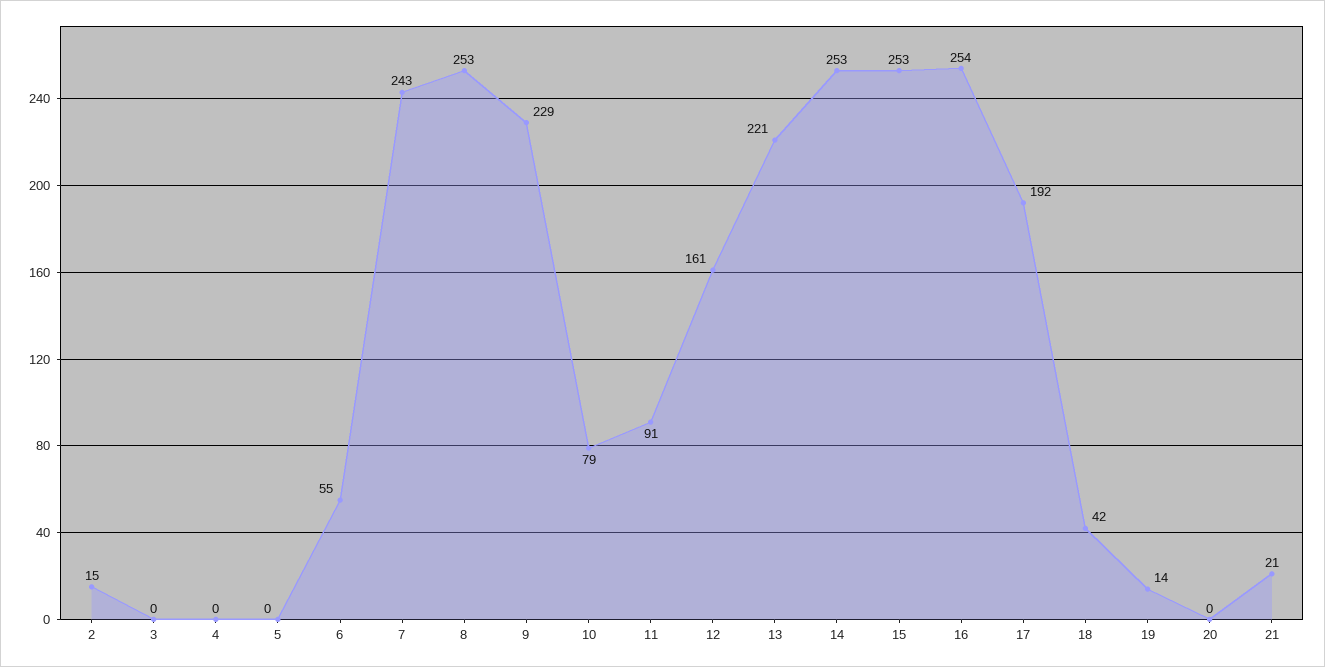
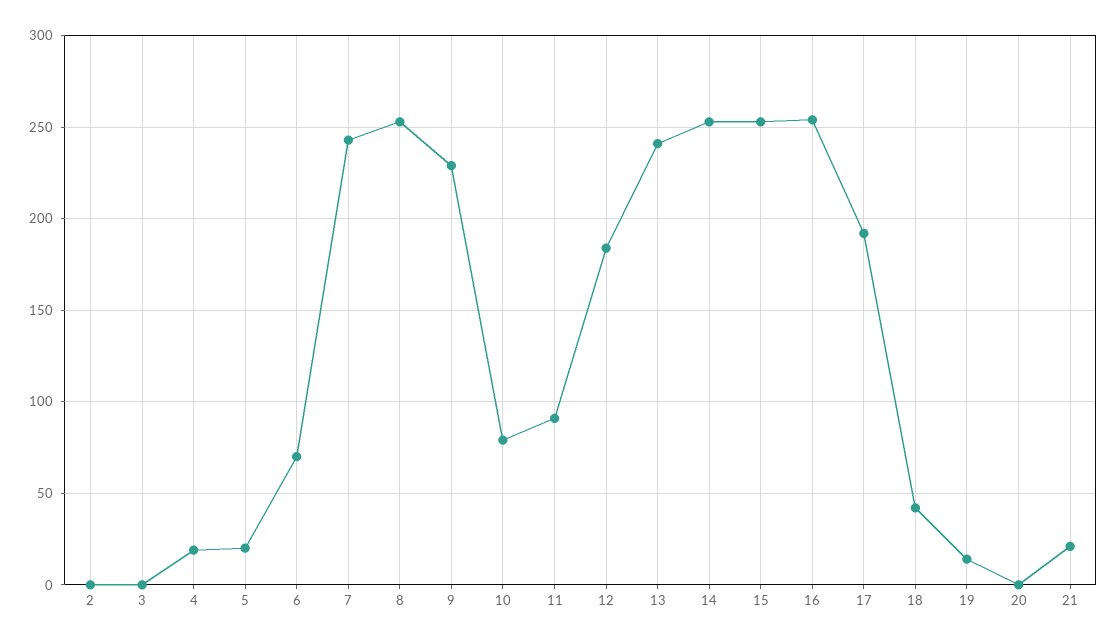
  {
-   "2": 15,
+   "2": 0,
    "3": 0,
-   "4": 0,
+   "4": 20,
-   "5": 0,
+   "5": 20,
-   "6": 55,
+   "6": 70,
    "7": 243,
    "8": 253,
    "9": 229,
    "10": 79,
    "11": 91,
-   "12": 161,
+   "12": 185,
-   "13": 221,
+   "13": 240,
    "14": 253,
    "15": 253,
    "16": 254,
    "17": 192,
    "18": 42,
    "19": 14,
    "20": 0,
    "21": 21
  }

